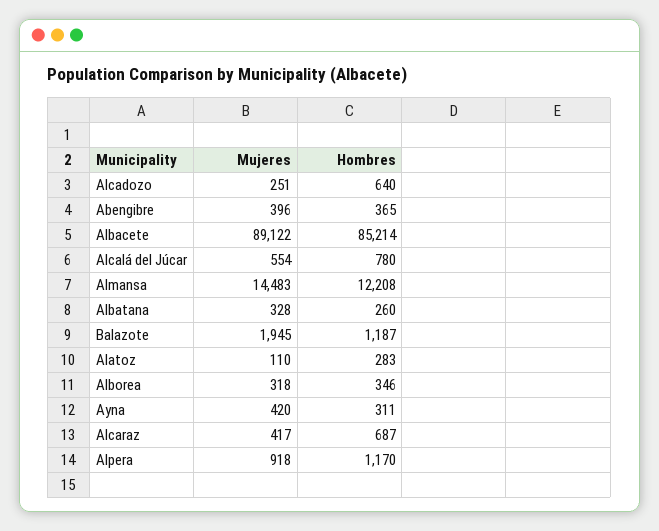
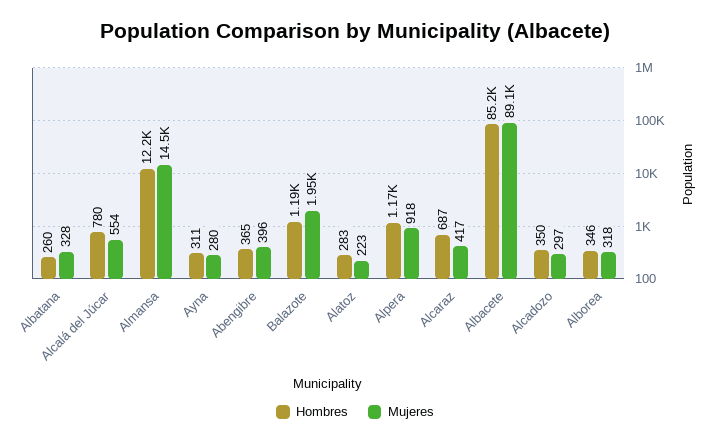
  {
    "Mujeres": {
-     "Alcadozo": 251,
+     "Alcadozo": 297,
      "Abengibre": 396,
      "Albacete": 89122,
      "Alcalá del Júcar": 554,
      "Almansa": 14483,
      "Albatana": 328,
      "Balazote": 1945,
-     "Alatoz": 110,
+     "Alatoz": 223,
      "Alborea": 318,
-     "Ayna": 420,
+     "Ayna": 280,
      "Alcaraz": 417,
      "Alpera": 918
    },
    "Hombres": {
-     "Alcadozo": 640,
+     "Alcadozo": 350,
      "Abengibre": 365,
      "Albacete": 85214,
      "Alcalá del Júcar": 780,
      "Almansa": 12208,
      "Albatana": 260,
      "Balazote": 1187,
      "Alatoz": 283,
      "Alborea": 346,
      "Ayna": 311,
      "Alcaraz": 687,
      "Alpera": 1170
    }
  }

